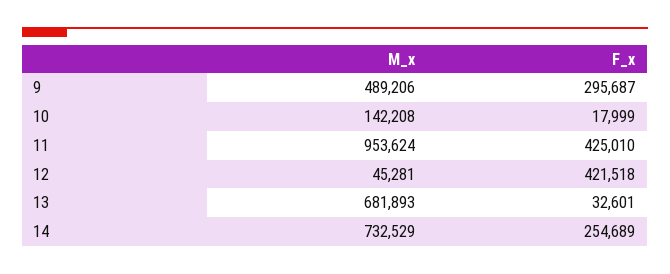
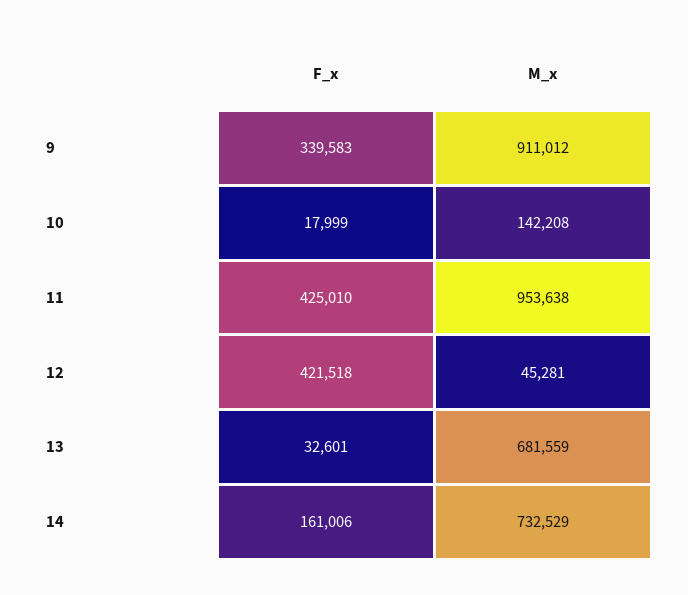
  {
    "M_x": {
-     "9": 489206,
+     "9": 911012,
      "10": 142208,
-     "11": 953624,
+     "11": 953638,
      "12": 45281,
-     "13": 681893,
+     "13": 681559,
      "14": 732529
    },
    "F_x": {
-     "9": 295687,
+     "9": 339583,
      "10": 17999,
      "11": 425010,
      "12": 421518,
      "13": 32601,
-     "14": 254689
+     "14": 161006
    }
  }

